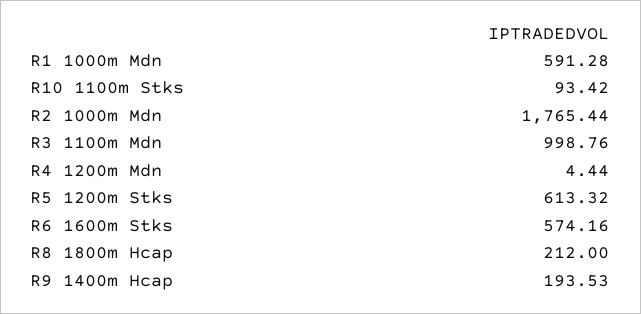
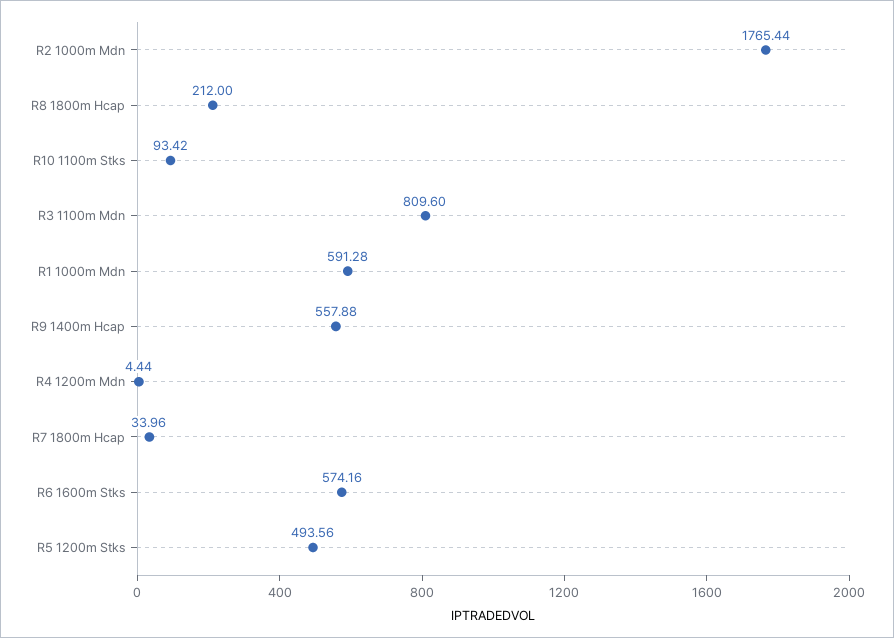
  {
    "R1 1000m Mdn": 591.28,
    "R10 1100m Stks": 93.42,
    "R2 1000m Mdn": 1765.44,
-   "R3 1100m Mdn": 998.76,
+   "R3 1100m Mdn": 809.6,
    "R4 1200m Mdn": 4.44,
-   "R5 1200m Stks": 613.32,
+   "R5 1200m Stks": 493.56,
    "R6 1600m Stks": 574.16,
    "R8 1800m Hcap": 212,
-   "R9 1400m Hcap": 193.53
+   "R9 1400m Hcap": 557.88,
+   "R7 1800m Hcap": 33.96
  }

